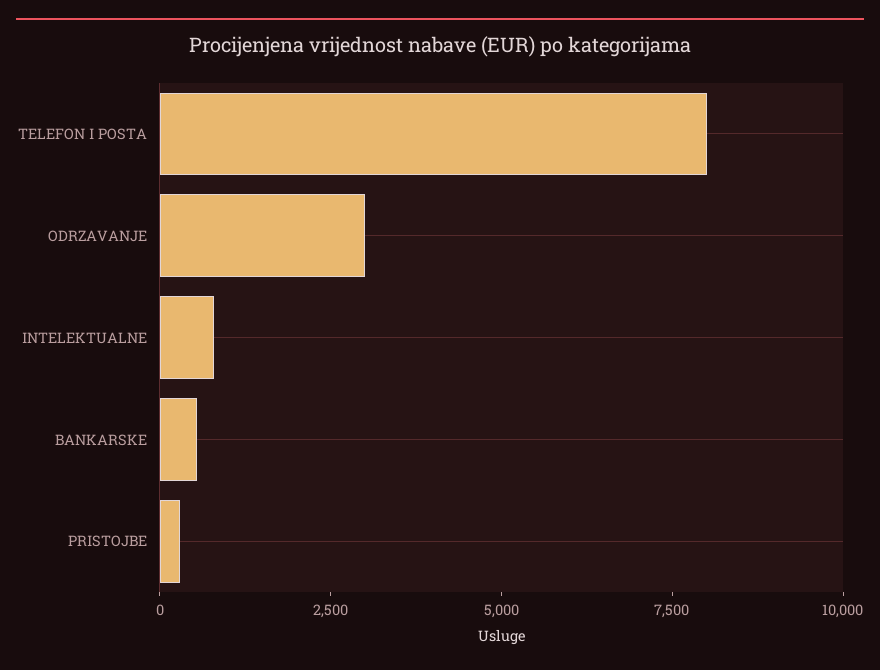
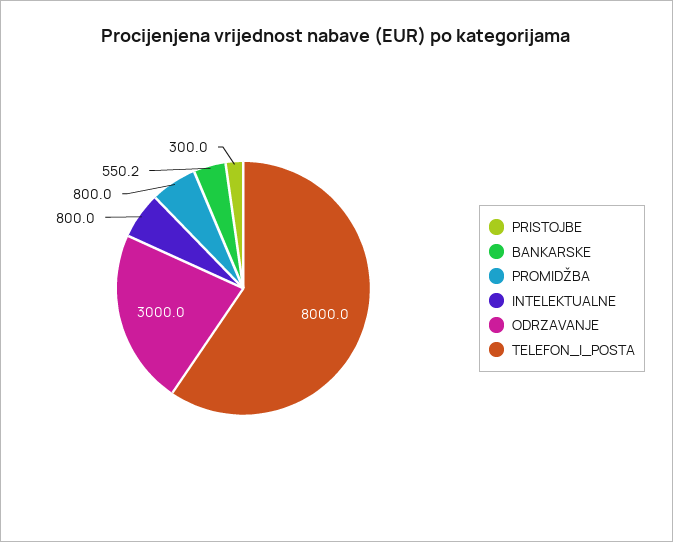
  {
    "TELEFON I POSTА": 8000,
    "ODRZAVANJE": 3000,
    "INTELEKTUALNE": 800,
    "BANKARSKE": 550.2,
-   "PRISTOJBE": 300
+   "PRISTOJBE": 300,
+   "PROMIDŽBA": 800
  }

